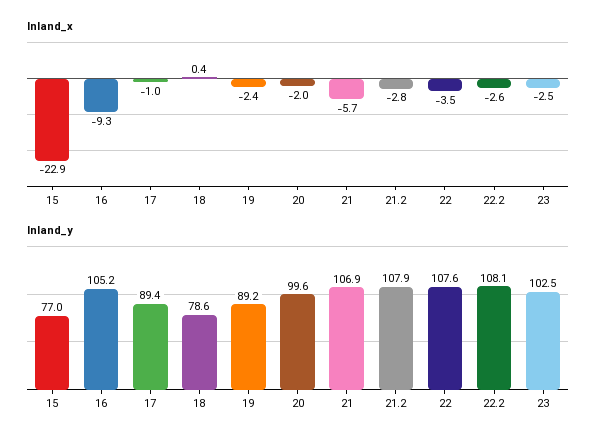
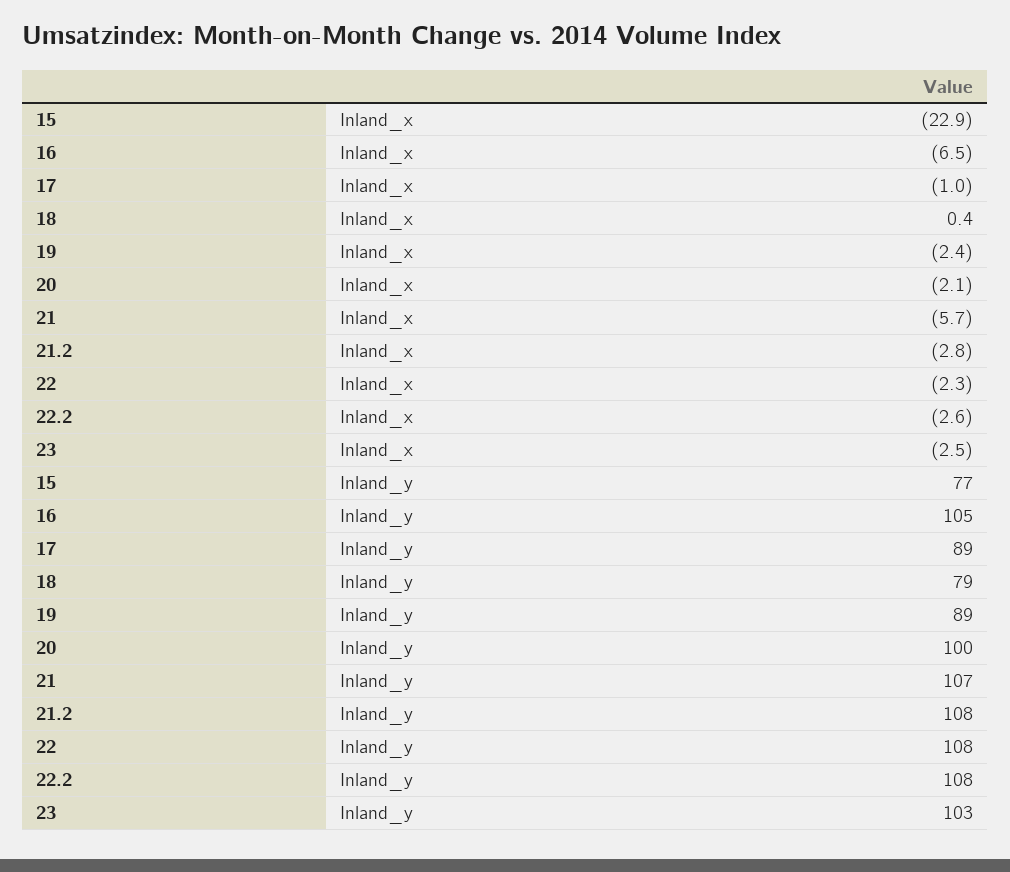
  {
    "Inland_x": {
      "15": -22.9,
-     "16": -9.3,
+     "16": -6.5,
      "17": -1,
      "18": 0.4,
      "19": -2.4,
-     "20": -2,
+     "20": -2.1,
      "21": -5.7,
      "21.2": -2.8,
-     "22": -3.5,
+     "22": -2.3,
      "22.2": -2.6,
      "23": -2.5
    },
    "Inland_y": {
      "15": 77,
      "16": 105.2,
      "17": 89.4,
      "18": 78.6,
      "19": 89.2,
      "20": 99.6,
      "21": 106.9,
      "21.2": 107.9,
      "22": 107.6,
      "22.2": 108.1,
      "23": 102.5
    }
  }

